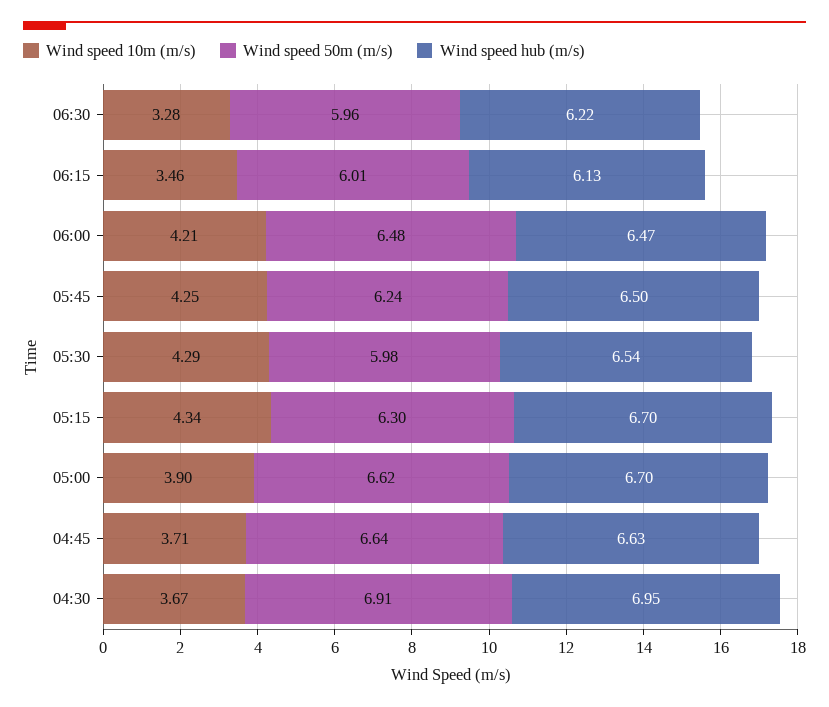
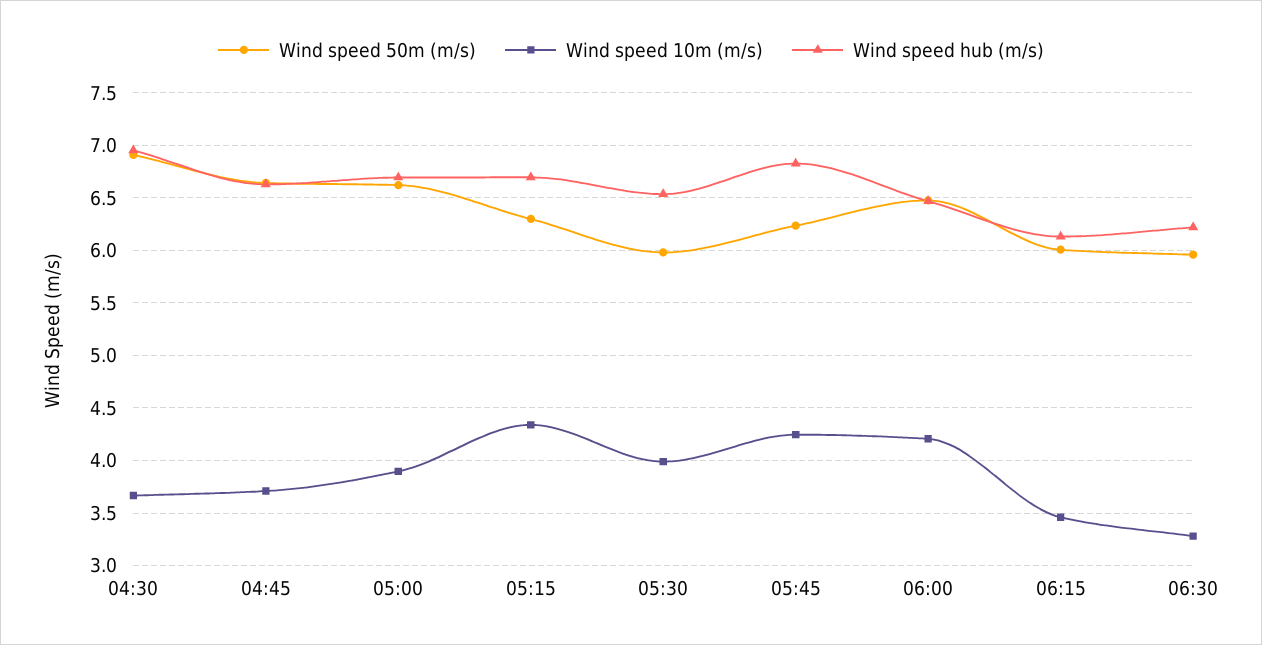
  {
    "Wind speed 10m (m/s)": {
      "06:30": 3.28,
      "06:15": 3.46,
      "06:00": 4.21,
      "05:45": 4.25,
-     "05:30": 4.29,
+     "05:30": 4,
      "05:15": 4.34,
      "05:00": 3.9,
      "04:45": 3.71,
      "04:30": 3.67
    },
    "Wind speed 50m (m/s)": {
      "06:30": 5.96,
      "06:15": 6.01,
      "06:00": 6.48,
      "05:45": 6.24,
      "05:30": 5.98,
      "05:15": 6.3,
      "05:00": 6.62,
      "04:45": 6.64,
      "04:30": 6.91
    },
    "Wind speed hub (m/s)": {
      "06:30": 6.22,
      "06:15": 6.13,
      "06:00": 6.47,
-     "05:45": 6.5,
+     "05:45": 6.8,
      "05:30": 6.54,
      "05:15": 6.7,
      "05:00": 6.7,
      "04:45": 6.63,
      "04:30": 6.95
    }
  }

